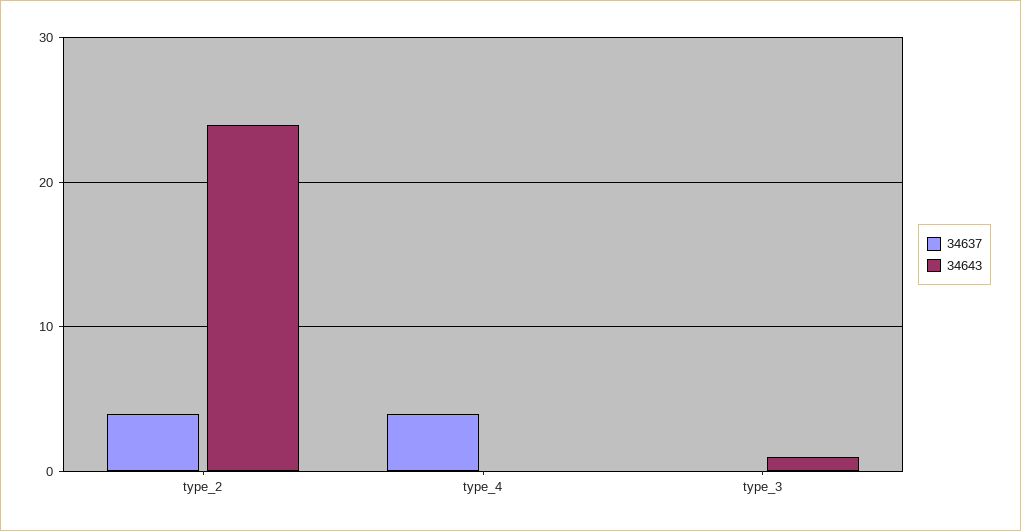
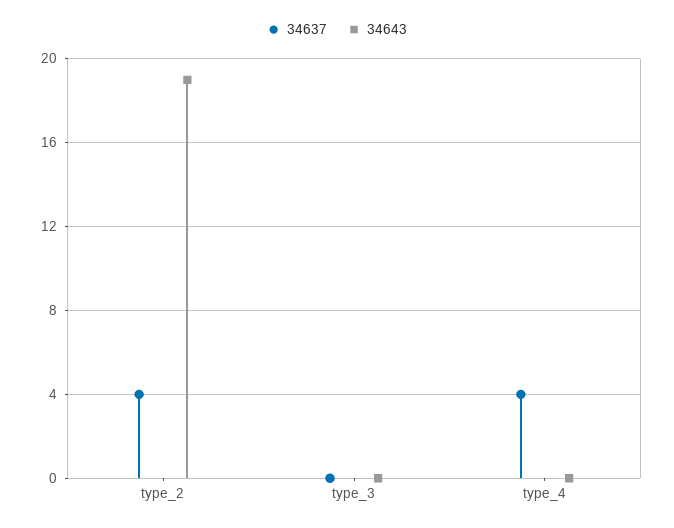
  {
    "34637": {
      "type_2": 4,
      "type_4": 4,
      "type_3": 0
    },
    "34643": {
-     "type_2": 24,
+     "type_2": 19,
      "type_4": 0,
-     "type_3": 1
+     "type_3": 0
    }
  }

